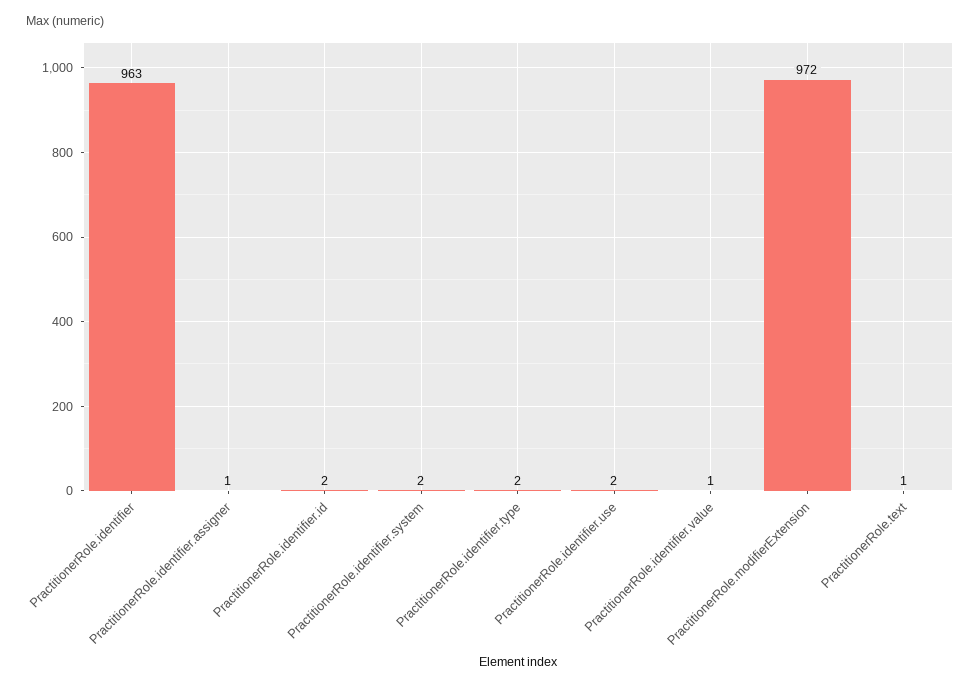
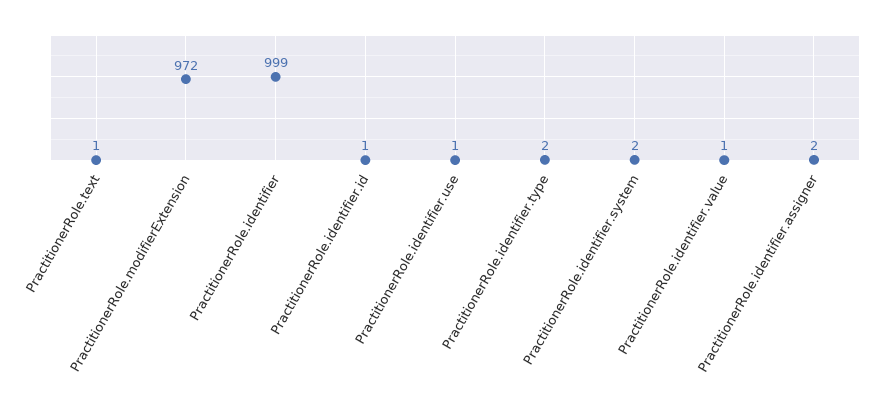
  {
-   "PractitionerRole.identifier": 963,
+   "PractitionerRole.identifier": 999,
-   "PractitionerRole.identifier.assigner": 1,
+   "PractitionerRole.identifier.assigner": 2,
-   "PractitionerRole.identifier.id": 2,
+   "PractitionerRole.identifier.id": 1,
    "PractitionerRole.identifier.system": 2,
    "PractitionerRole.identifier.type": 2,
-   "PractitionerRole.identifier.use": 2,
+   "PractitionerRole.identifier.use": 1,
    "PractitionerRole.identifier.value": 1,
    "PractitionerRole.modifierExtension": 972,
    "PractitionerRole.text": 1
  }

